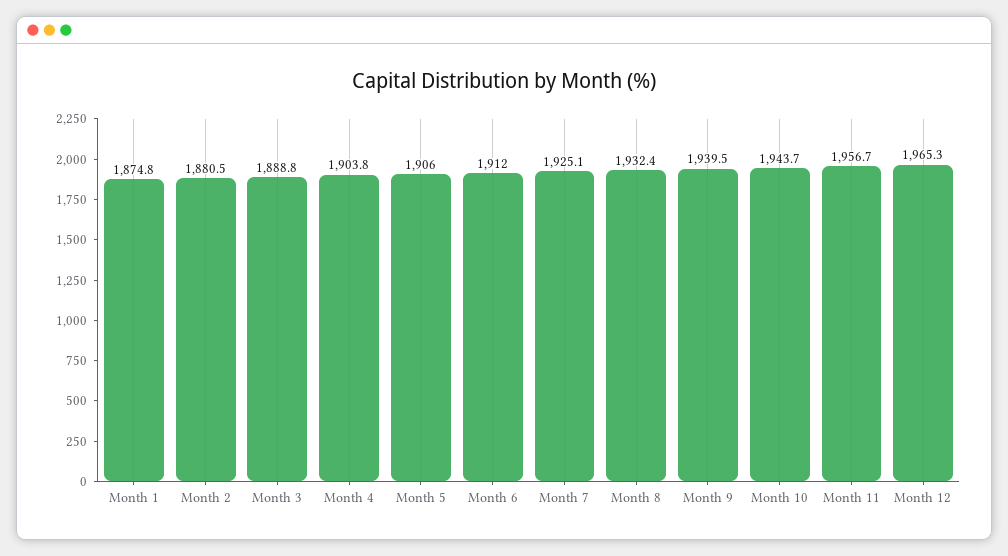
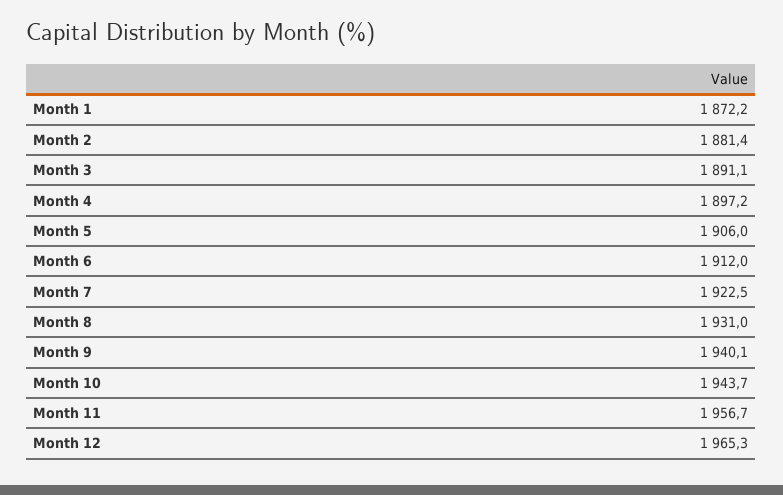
  {
-   "Month 1": 1874.8,
+   "Month 1": 1872.2,
-   "Month 2": 1880.5,
+   "Month 2": 1881.4,
-   "Month 3": 1888.8,
+   "Month 3": 1891.1,
-   "Month 4": 1903.8,
+   "Month 4": 1897.2,
    "Month 5": 1906,
    "Month 6": 1912,
-   "Month 7": 1925.1,
+   "Month 7": 1922.5,
-   "Month 8": 1932.4,
+   "Month 8": 1931,
-   "Month 9": 1939.5,
+   "Month 9": 1940.1,
    "Month 10": 1943.7,
    "Month 11": 1956.7,
    "Month 12": 1965.3
  }

